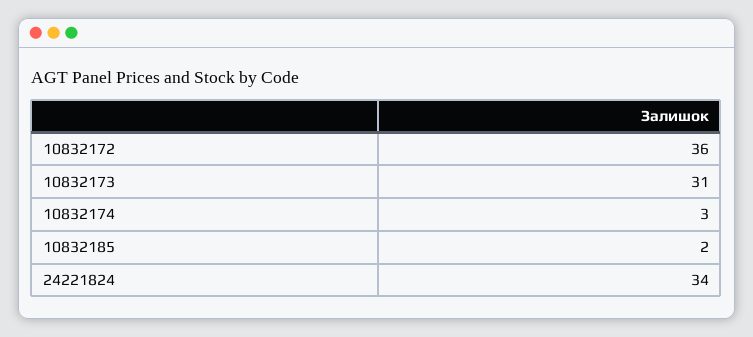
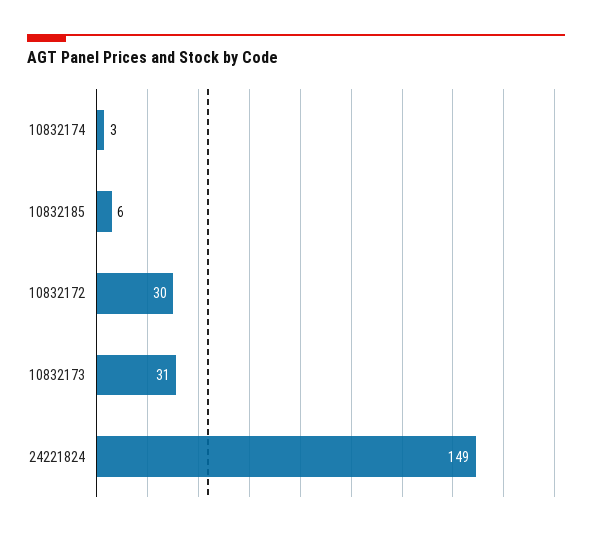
  {
-   "10832172": 36,
+   "10832172": 30,
    "10832173": 31,
    "10832174": 3,
-   "10832185": 2,
+   "10832185": 6,
-   "24221824": 34
+   "24221824": 149
  }

